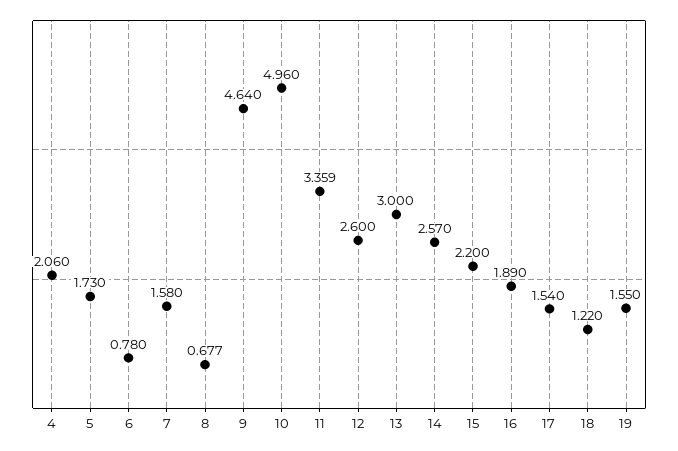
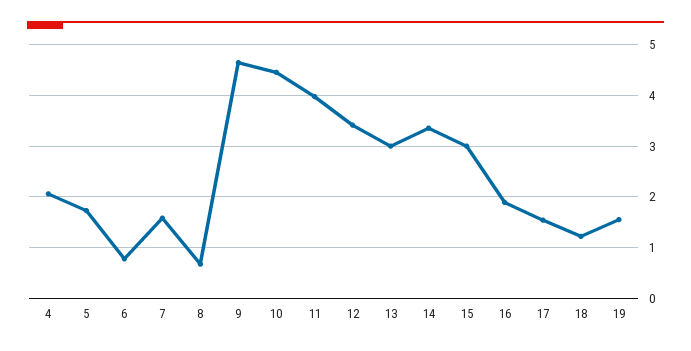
  {
    "4": 2.06,
    "5": 1.73,
    "6": 0.78,
    "7": 1.58,
    "8": 0.677,
    "9": 4.64,
-   "10": 4.96,
+   "10": 4.4,
-   "11": 3.359,
+   "11": 4,
-   "12": 2.6,
+   "12": 3.4,
    "13": 3,
-   "14": 2.57,
+   "14": 3.4,
-   "15": 2.2,
+   "15": 3,
    "16": 1.89,
    "17": 1.54,
    "18": 1.22,
    "19": 1.55
  }

